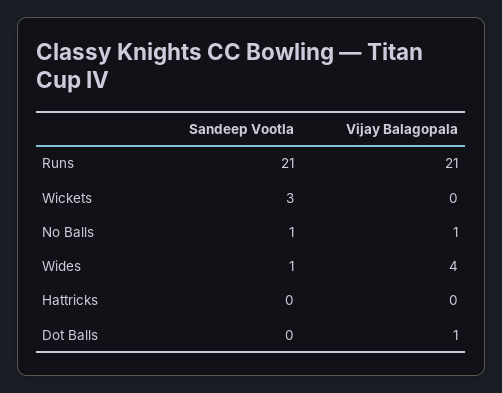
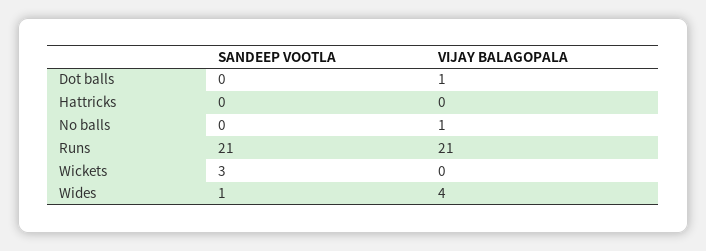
  {
    "Sandeep Vootla": {
      "Runs": 21,
      "Wickets": 3,
-     "No Balls": 1,
+     "No Balls": 0,
      "Wides": 1,
      "Hattricks": 0,
      "Dot Balls": 0
    },
    "Vijay Balagopala": {
      "Runs": 21,
      "Wickets": 0,
      "No Balls": 1,
      "Wides": 4,
      "Hattricks": 0,
      "Dot Balls": 1
    }
  }

